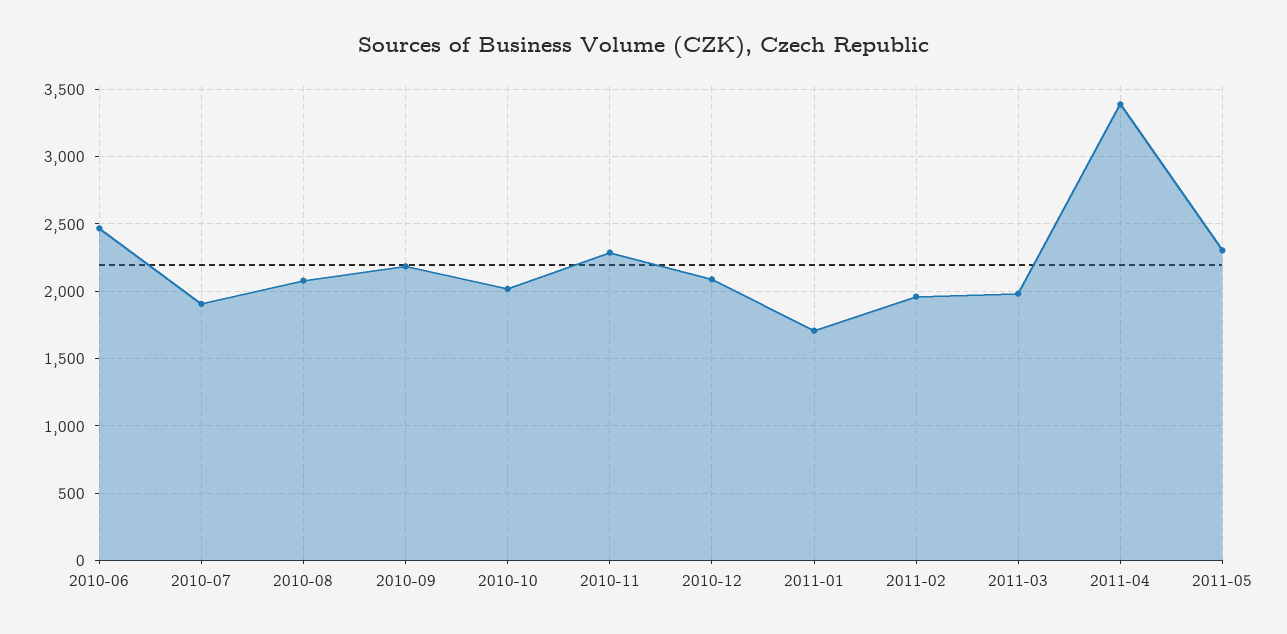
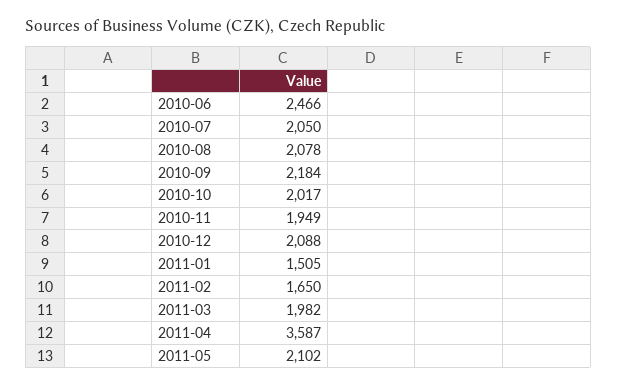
  {
    "2010-06": 2466,
-   "2010-07": 1900,
+   "2010-07": 2050,
    "2010-08": 2078,
    "2010-09": 2184,
    "2010-10": 2017,
-   "2010-11": 2300,
+   "2010-11": 1949,
    "2010-12": 2088,
-   "2011-01": 1700,
+   "2011-01": 1505,
-   "2011-02": 1950,
+   "2011-02": 1650,
    "2011-03": 1982,
-   "2011-04": 3400,
+   "2011-04": 3587,
-   "2011-05": 2300
+   "2011-05": 2102
  }

